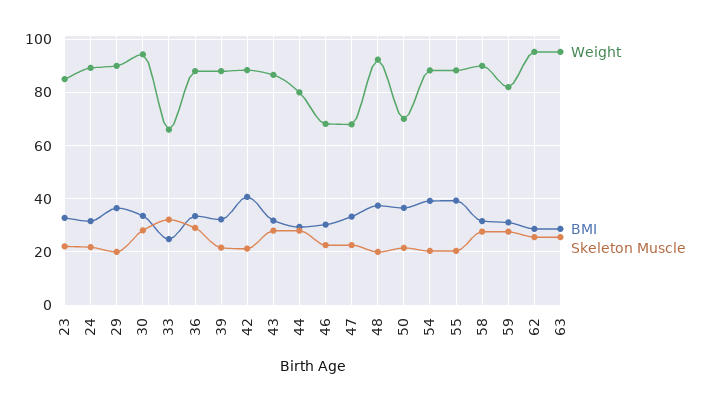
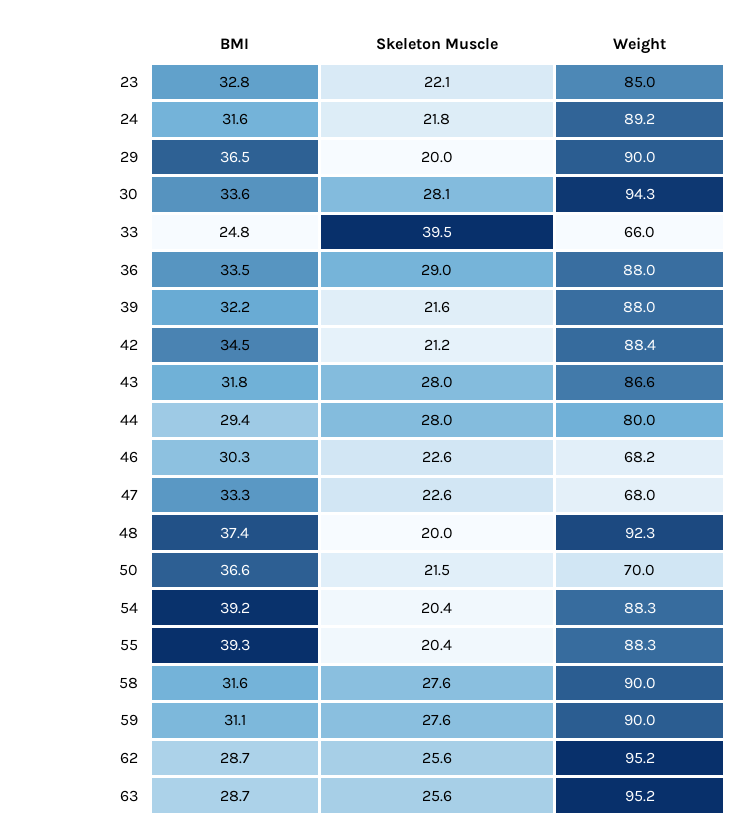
  {
    "Weight": {
      "23": 85,
      "24": 89.2,
      "29": 90,
      "30": 94.3,
      "33": 66,
      "36": 88,
      "39": 88,
      "42": 88.4,
      "43": 86.6,
      "44": 80,
      "46": 68.2,
      "47": 68,
      "48": 92.3,
      "50": 70,
      "54": 88.3,
      "55": 88.3,
      "58": 90,
-     "59": 82.5,
+     "59": 90,
      "62": 95.2,
      "63": 95.2
    },
    "BMI": {
      "23": 32.8,
      "24": 31.6,
      "29": 36.5,
      "30": 33.6,
      "33": 24.8,
      "36": 33.5,
      "39": 32.2,
-     "42": 40,
+     "42": 34.5,
      "43": 31.8,
      "44": 29.4,
      "46": 30.3,
      "47": 33.3,
      "48": 37.4,
      "50": 36.6,
      "54": 39.2,
      "55": 39.3,
      "58": 31.6,
      "59": 31.1,
      "62": 28.7,
      "63": 28.7
    },
    "Skeleton Muscle": {
      "23": 22.1,
      "24": 21.8,
      "29": 20,
      "30": 28.1,
-     "33": 32.5,
+     "33": 39.5,
      "36": 29,
      "39": 21.6,
      "42": 21.2,
      "43": 28,
      "44": 28,
      "46": 22.6,
      "47": 22.6,
      "48": 20,
      "50": 21.5,
      "54": 20.4,
      "55": 20.4,
      "58": 27.6,
      "59": 27.6,
      "62": 25.6,
      "63": 25.6
    }
  }

